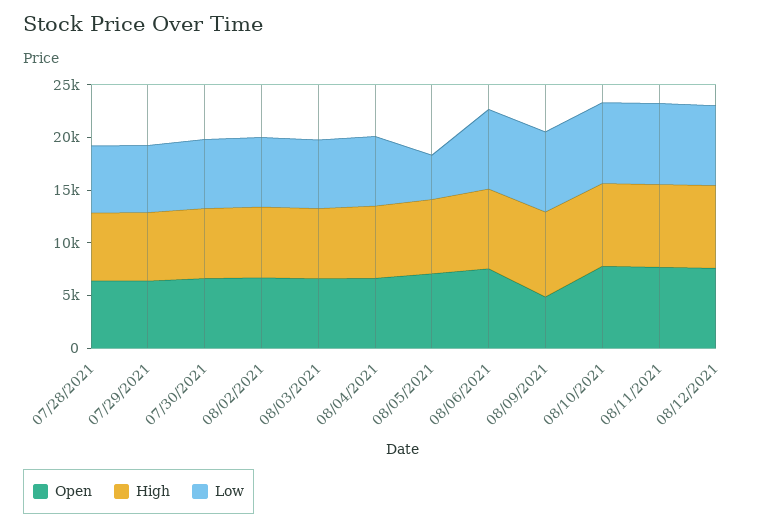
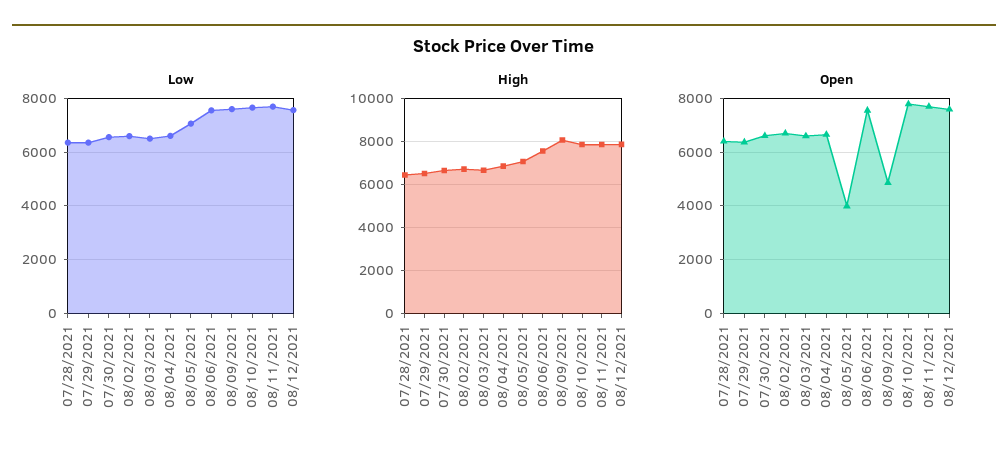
  {
    "Open": {
      "07/28/2021": 6500,
      "07/29/2021": 6250,
      "07/30/2021": 6500,
      "08/02/2021": 6750,
      "08/03/2021": 6500,
      "08/04/2021": 6750,
-     "08/05/2021": 7000,
+     "08/05/2021": 4000,
      "08/06/2021": 7500,
      "08/09/2021": 4750,
      "08/10/2021": 7750,
      "08/11/2021": 7750,
      "08/12/2021": 7500
    },
    "High": {
      "07/28/2021": 6500,
      "07/29/2021": 6500,
      "07/30/2021": 6500,
      "08/02/2021": 6500,
      "08/03/2021": 6500,
      "08/04/2021": 7000,
      "08/05/2021": 7000,
      "08/06/2021": 7500,
      "08/09/2021": 8000,
      "08/10/2021": 8000,
      "08/11/2021": 8000,
      "08/12/2021": 8000
    },
    "Low": {
      "07/28/2021": 6250,
      "07/29/2021": 6250,
      "07/30/2021": 6500,
      "08/02/2021": 6500,
      "08/03/2021": 6500,
      "08/04/2021": 6500,
-     "08/05/2021": 4000,
+     "08/05/2021": 7000,
      "08/06/2021": 7500,
      "08/09/2021": 7500,
      "08/10/2021": 7750,
      "08/11/2021": 7750,
      "08/12/2021": 7500
    }
  }

